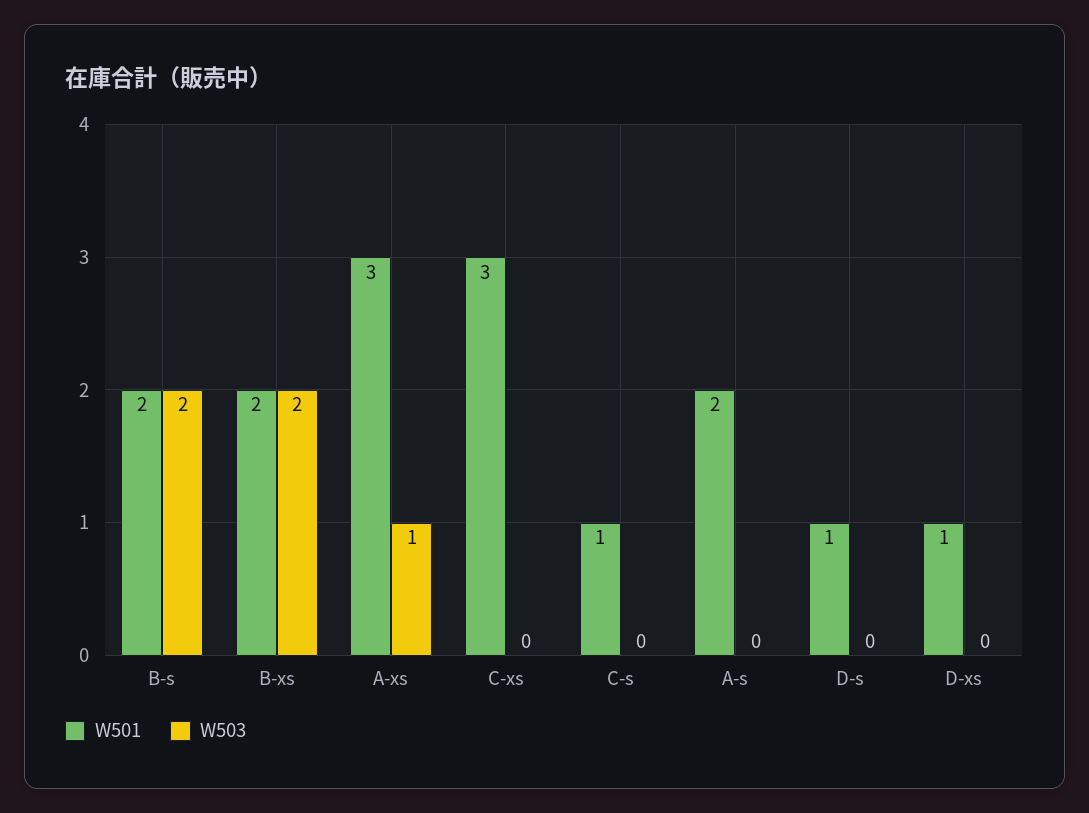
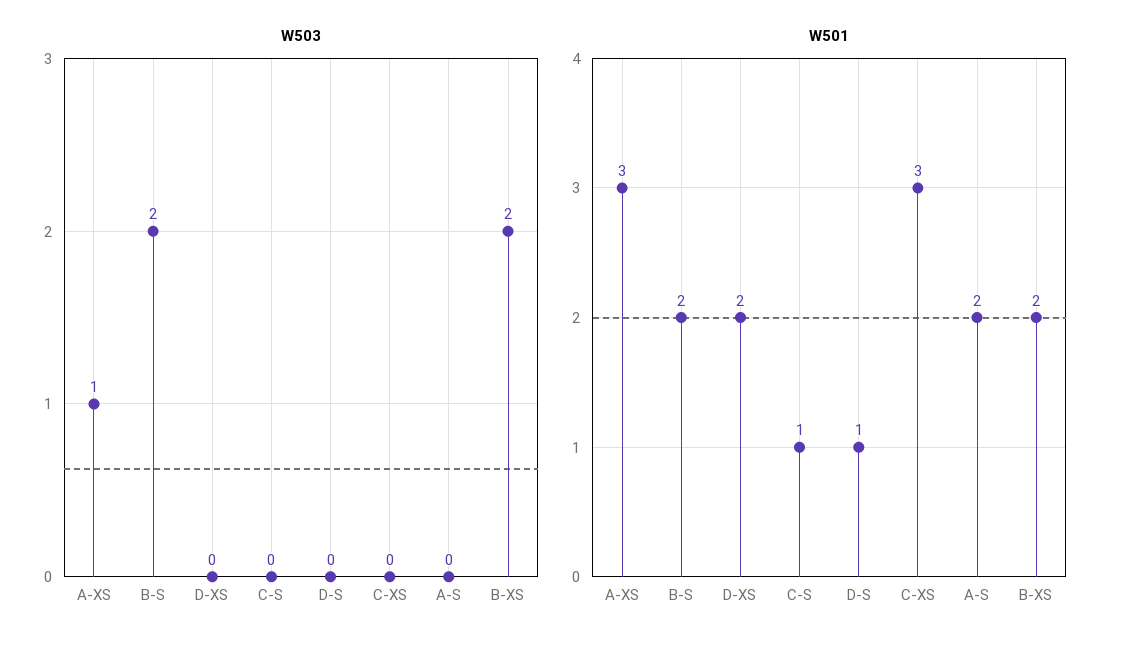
  {
    "W501": {
      "B-s": 2,
      "B-xs": 2,
      "A-xs": 3,
      "C-xs": 3,
      "C-s": 1,
      "A-s": 2,
      "D-s": 1,
-     "D-xs": 1
+     "D-xs": 2
    },
    "W503": {
      "B-s": 2,
      "B-xs": 2,
      "A-xs": 1,
      "C-xs": 0,
      "C-s": 0,
      "A-s": 0,
      "D-s": 0,
      "D-xs": 0
    }
  }

